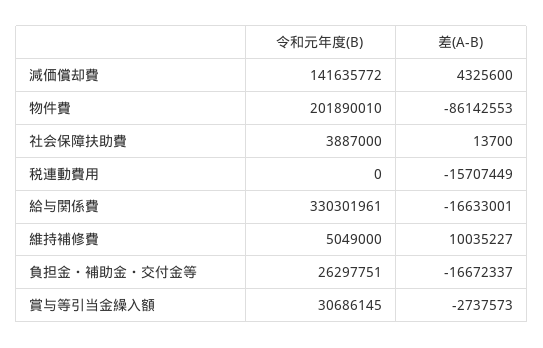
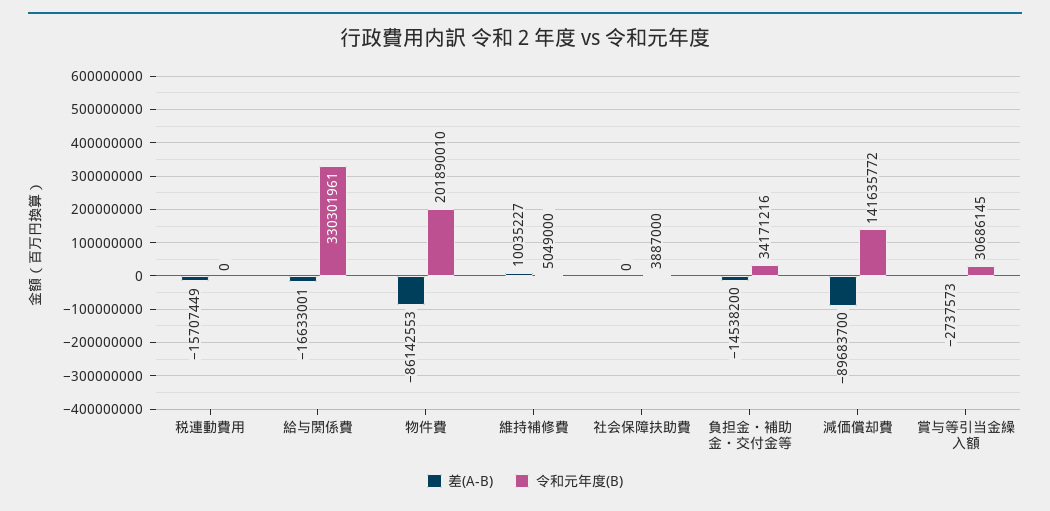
  {
    "令和元年度(B)": {
      "減価償却費": 141635772,
      "物件費": 201890010,
      "社会保障扶助費": 3887000,
      "税連動費用": 0,
      "給与関係費": 330301961,
      "維持補修費": 5049000,
-     "負担金・補助金・交付金等": 26297751,
+     "負担金・補助金・交付金等": 34171216,
      "賞与等引当金繰入額": 30686145
    },
    "差(A-B)": {
-     "減価償却費": 4325600,
+     "減価償却費": -89683700,
      "物件費": -86142553,
-     "社会保障扶助費": 13700,
+     "社会保障扶助費": 0,
      "税連動費用": -15707449,
      "給与関係費": -16633001,
      "維持補修費": 10035227,
-     "負担金・補助金・交付金等": -16672337,
+     "負担金・補助金・交付金等": -14538200,
      "賞与等引当金繰入額": -2737573
    }
  }

